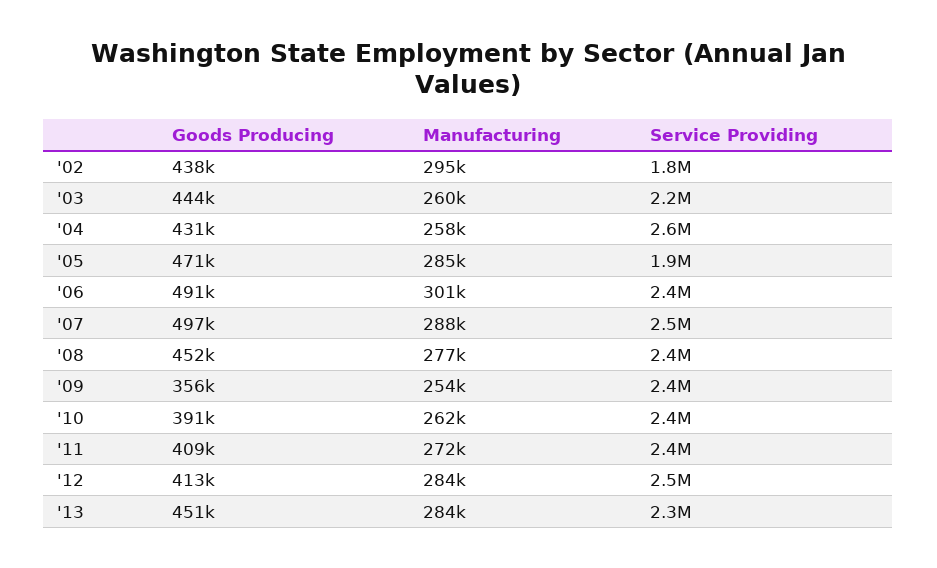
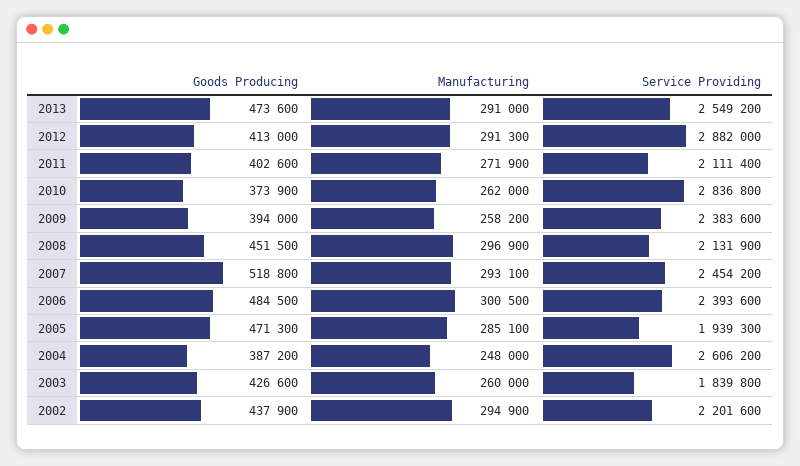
  {
    "Goods Producing": {
      "'02": 437900,
-     "'03": 444000,
+     "'03": 426600,
-     "'04": 431000,
+     "'04": 387200,
      "'05": 471300,
-     "'06": 491000,
+     "'06": 484500,
-     "'07": 497000,
+     "'07": 518800,
      "'08": 451500,
-     "'09": 356000,
+     "'09": 394000,
-     "'10": 391000,
+     "'10": 373900,
-     "'11": 409000,
+     "'11": 402600,
      "'12": 413000,
-     "'13": 451000
+     "'13": 473600
    },
    "Manufacturing": {
      "'02": 294900,
      "'03": 260000,
-     "'04": 258000,
+     "'04": 248000,
      "'05": 285100,
      "'06": 300500,
-     "'07": 288000,
+     "'07": 293100,
-     "'08": 277000,
+     "'08": 296900,
-     "'09": 254000,
+     "'09": 258200,
      "'10": 262000,
      "'11": 271900,
-     "'12": 284000,
+     "'12": 291300,
-     "'13": 284000
+     "'13": 291000
    },
    "Service Providing": {
-     "'02": 1800000,
+     "'02": 2201600,
-     "'03": 2200000,
+     "'03": 1839800,
      "'04": 2606200,
      "'05": 1939300,
      "'06": 2393600,
      "'07": 2454200,
-     "'08": 2400000,
+     "'08": 2131900,
      "'09": 2383600,
-     "'10": 2400000,
+     "'10": 2836800,
-     "'11": 2400000,
+     "'11": 2111400,
-     "'12": 2500000,
+     "'12": 2882000,
-     "'13": 2300000
+     "'13": 2549200
    }
  }

